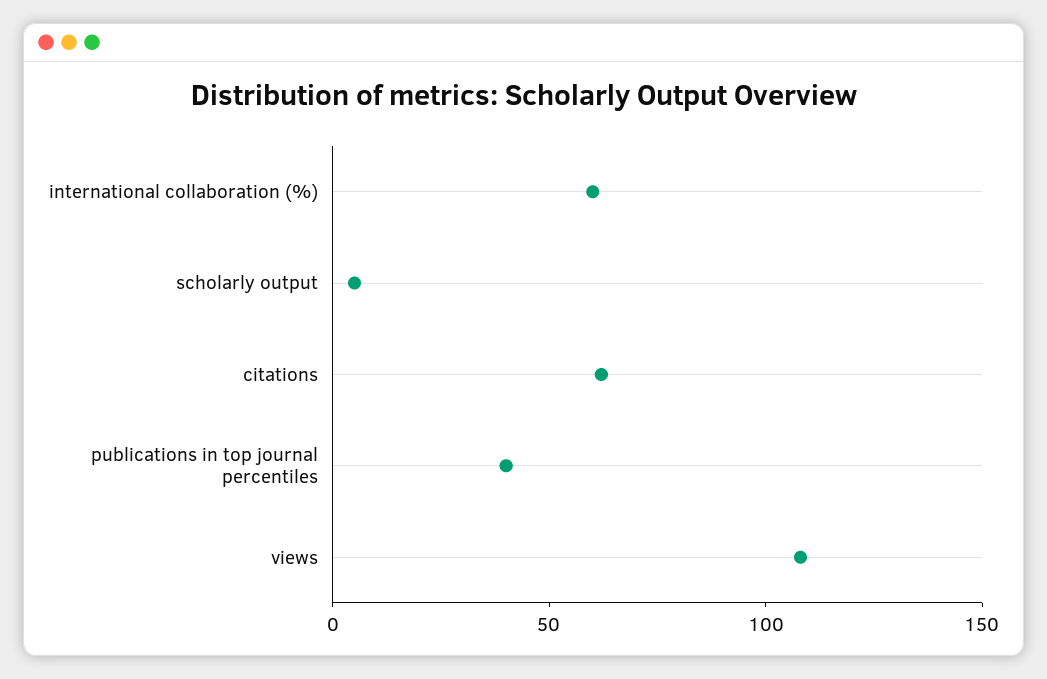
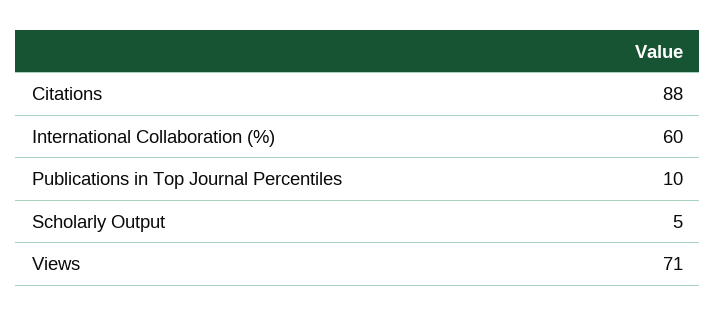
  {
    "international collaboration (%)": 60,
    "scholarly output": 5,
-   "citations": 60,
+   "citations": 88,
-   "publications in top journal percentiles": 40,
+   "publications in top journal percentiles": 10,
-   "views": 110
+   "views": 71
  }

